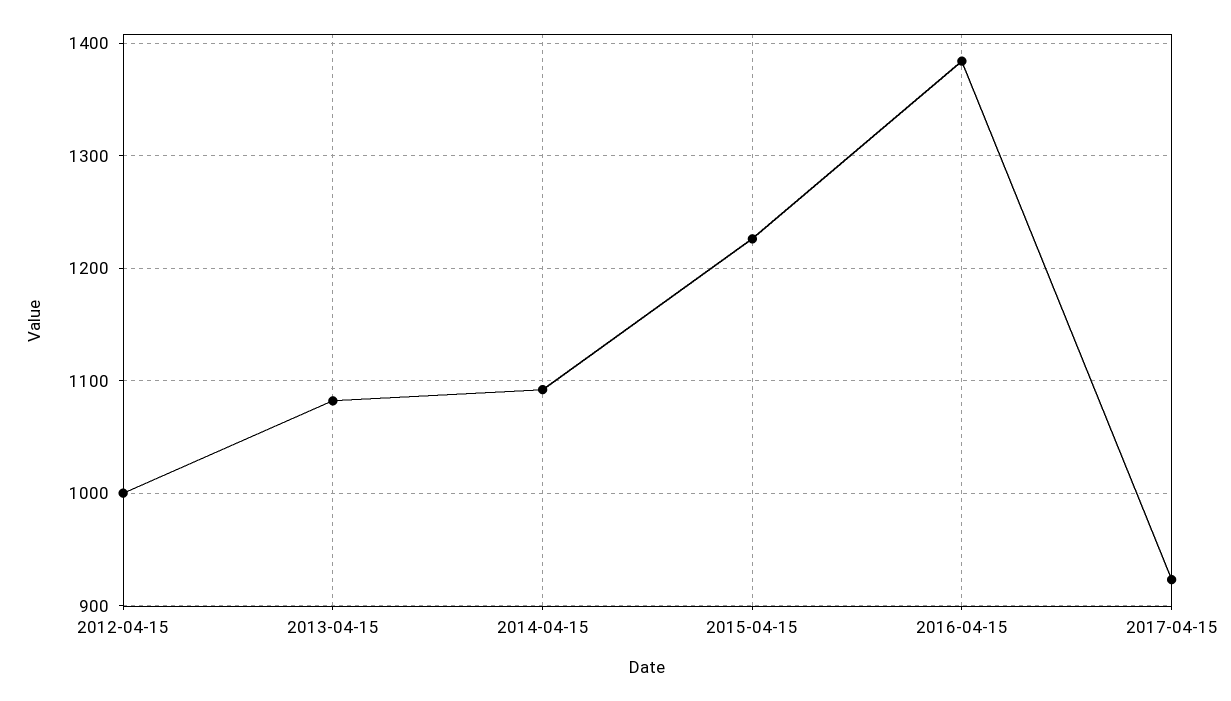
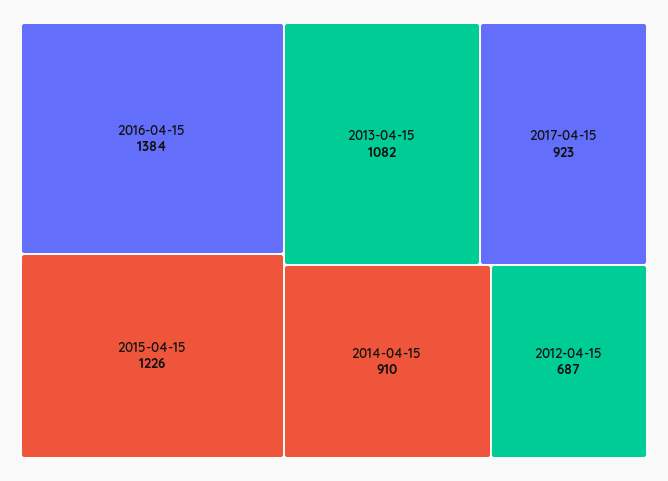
  {
-   "2012-04-15": 1000,
+   "2012-04-15": 687,
    "2013-04-15": 1082,
-   "2014-04-15": 1090,
+   "2014-04-15": 910,
    "2015-04-15": 1226,
    "2016-04-15": 1384,
    "2017-04-15": 923
  }

